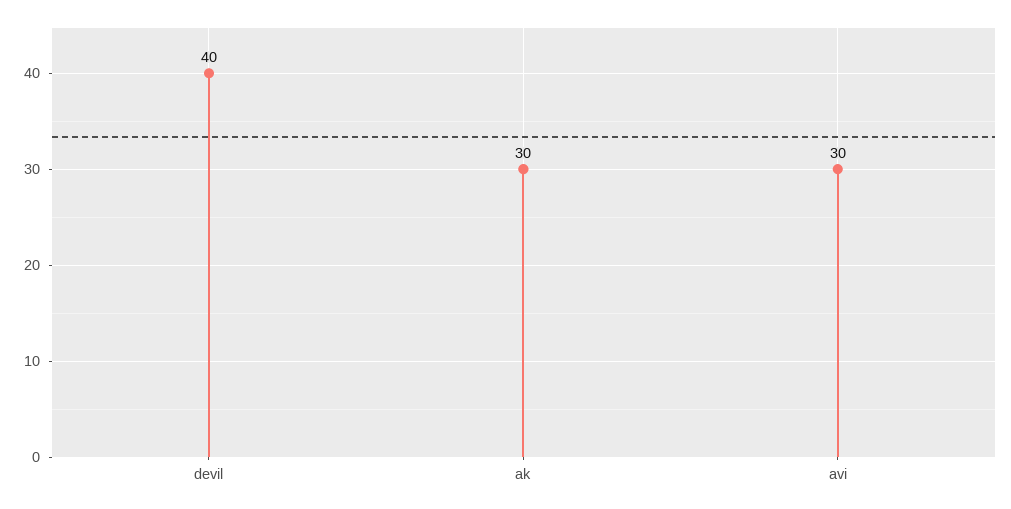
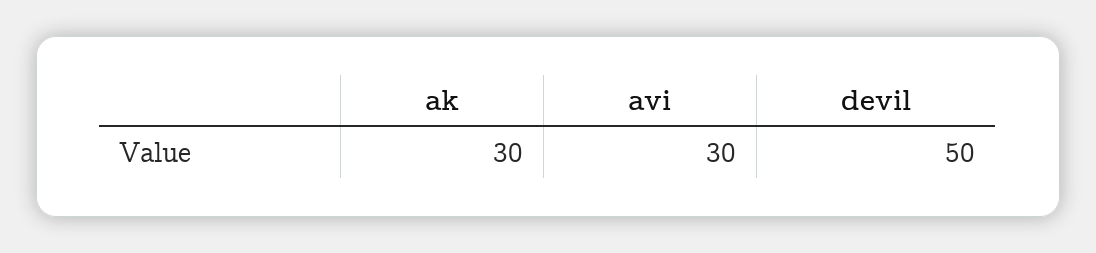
  {
-   "devil": 40,
+   "devil": 50,
    "ak": 30,
    "avi": 30
  }

